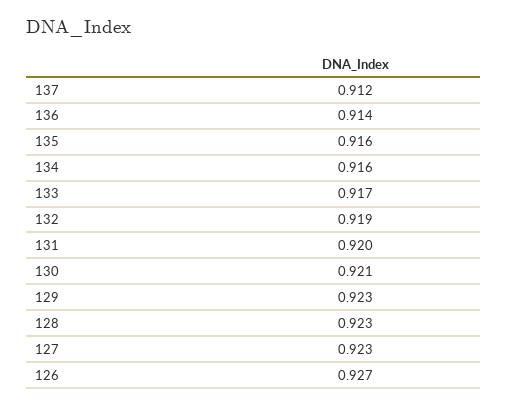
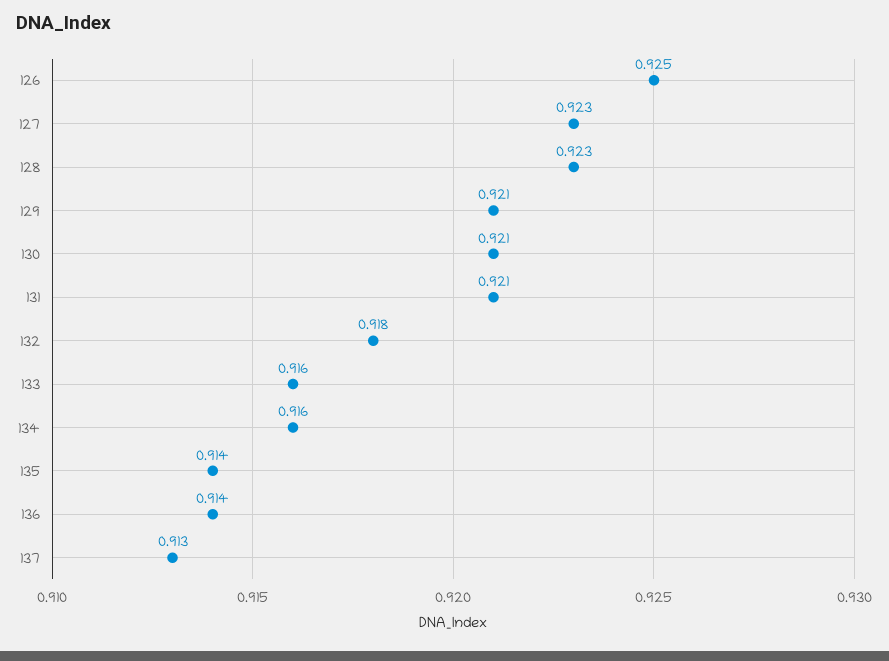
  {
-   "137": 0.912,
+   "137": 0.913,
    "136": 0.914,
-   "135": 0.916,
+   "135": 0.914,
    "134": 0.916,
-   "133": 0.917,
+   "133": 0.916,
-   "132": 0.919,
+   "132": 0.918,
-   "131": 0.92,
+   "131": 0.921,
    "130": 0.921,
-   "129": 0.923,
+   "129": 0.921,
    "128": 0.923,
    "127": 0.923,
-   "126": 0.927
+   "126": 0.925
  }

